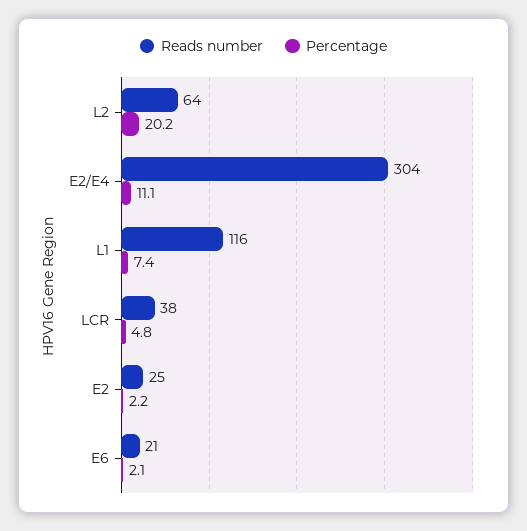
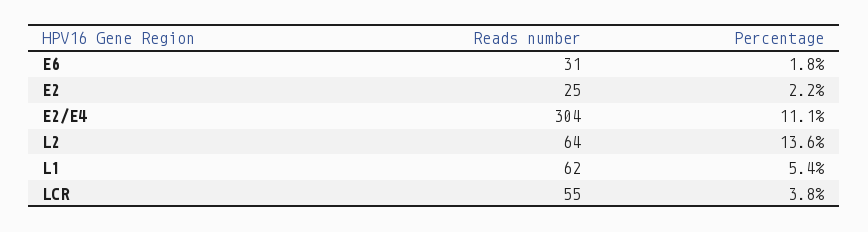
  {
    "Reads number": {
      "L2": 64,
      "E2/E4": 304,
-     "L1": 116,
+     "L1": 62,
-     "LCR": 38,
+     "LCR": 55,
      "E2": 25,
-     "E6": 21
+     "E6": 31
    },
    "Percentage": {
-     "L2": 20.2,
+     "L2": 13.6,
      "E2/E4": 11.1,
-     "L1": 7.4,
+     "L1": 5.4,
-     "LCR": 4.8,
+     "LCR": 3.8,
      "E2": 2.2,
-     "E6": 2.1
+     "E6": 1.8
    }
  }

